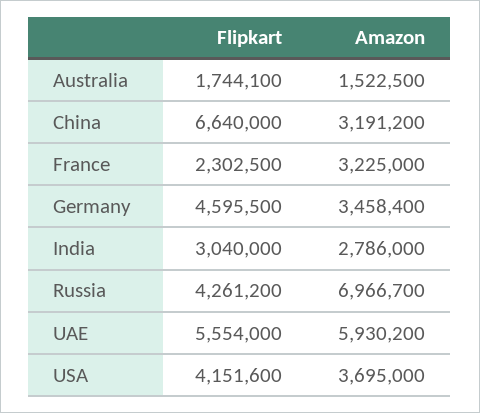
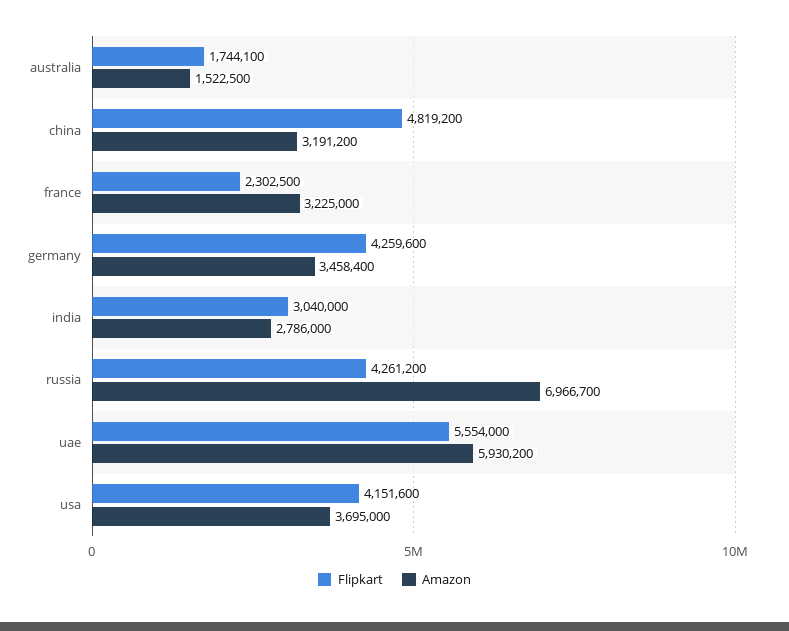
  {
    "Flipkart": {
      "Australia": 1744100,
-     "China": 6640000,
+     "China": 4819200,
      "France": 2302500,
-     "Germany": 4595500,
+     "Germany": 4259600,
      "India": 3040000,
      "Russia": 4261200,
      "UAE": 5554000,
      "USA": 4151600
    },
    "Amazon": {
      "Australia": 1522500,
      "China": 3191200,
      "France": 3225000,
      "Germany": 3458400,
      "India": 2786000,
      "Russia": 6966700,
      "UAE": 5930200,
      "USA": 3695000
    }
  }

